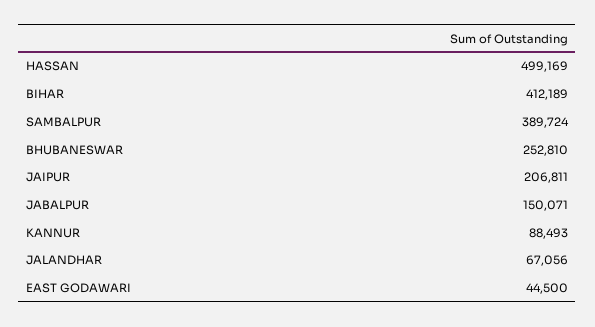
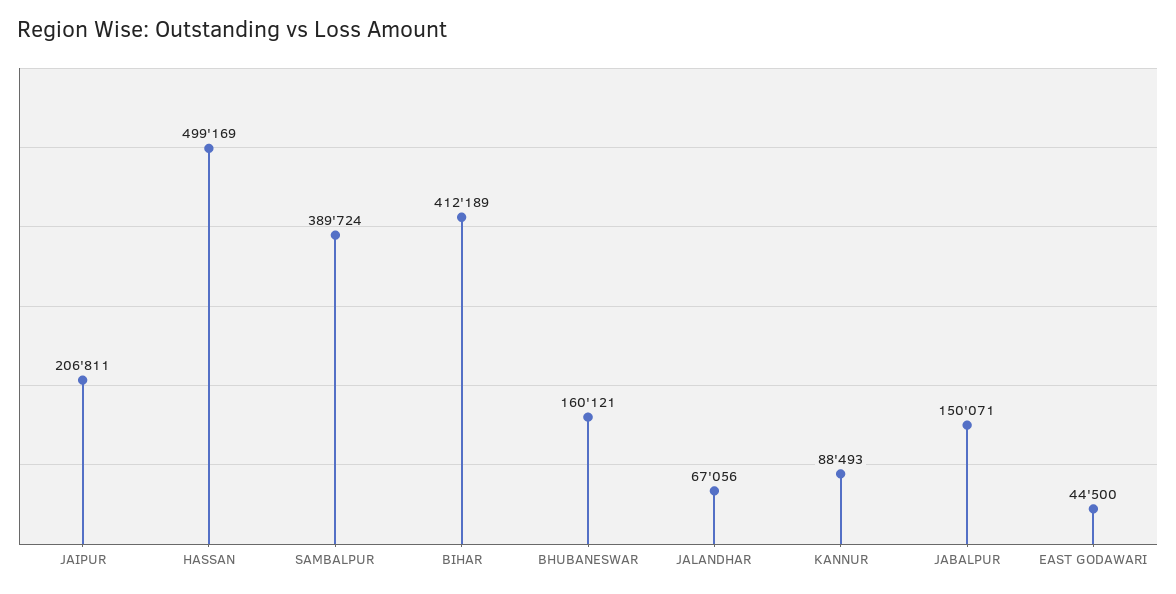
  {
    "HASSAN": 499169,
    "BIHAR": 412189,
    "SAMBALPUR": 389724,
-   "BHUBANESWAR": 252810,
+   "BHUBANESWAR": 160121,
    "JAIPUR": 206811,
    "JABALPUR": 150071,
    "KANNUR": 88493,
    "JALANDHAR": 67056,
    "EAST GODAWARI": 44500
  }

